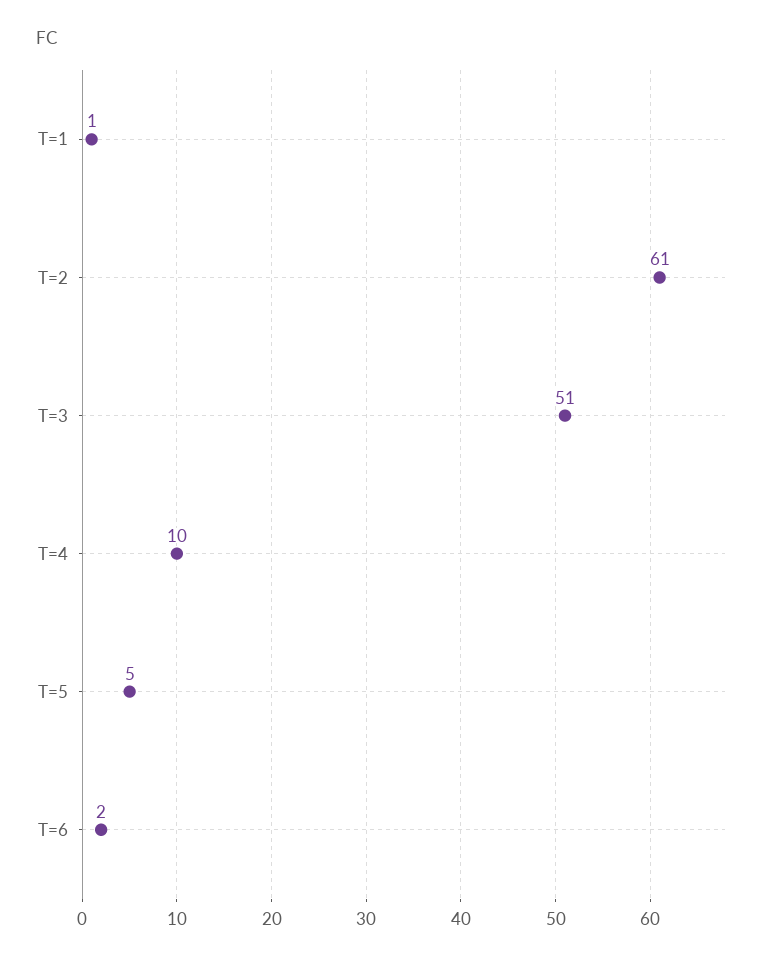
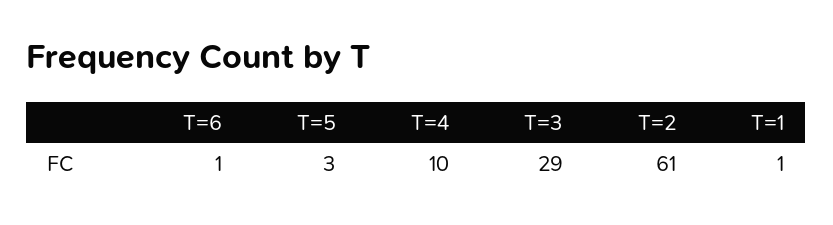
  {
    "T=1": 1,
    "T=2": 61,
-   "T=3": 51,
+   "T=3": 29,
    "T=4": 10,
-   "T=5": 5,
+   "T=5": 3,
-   "T=6": 2
+   "T=6": 1
  }

